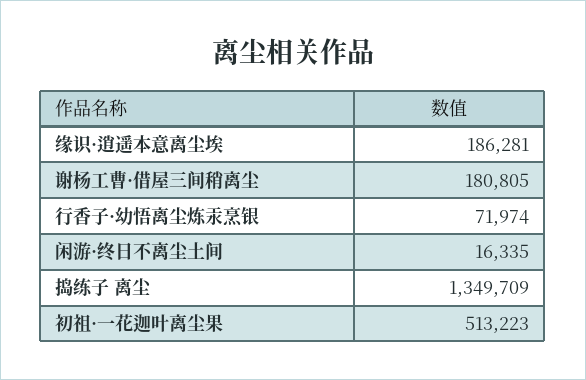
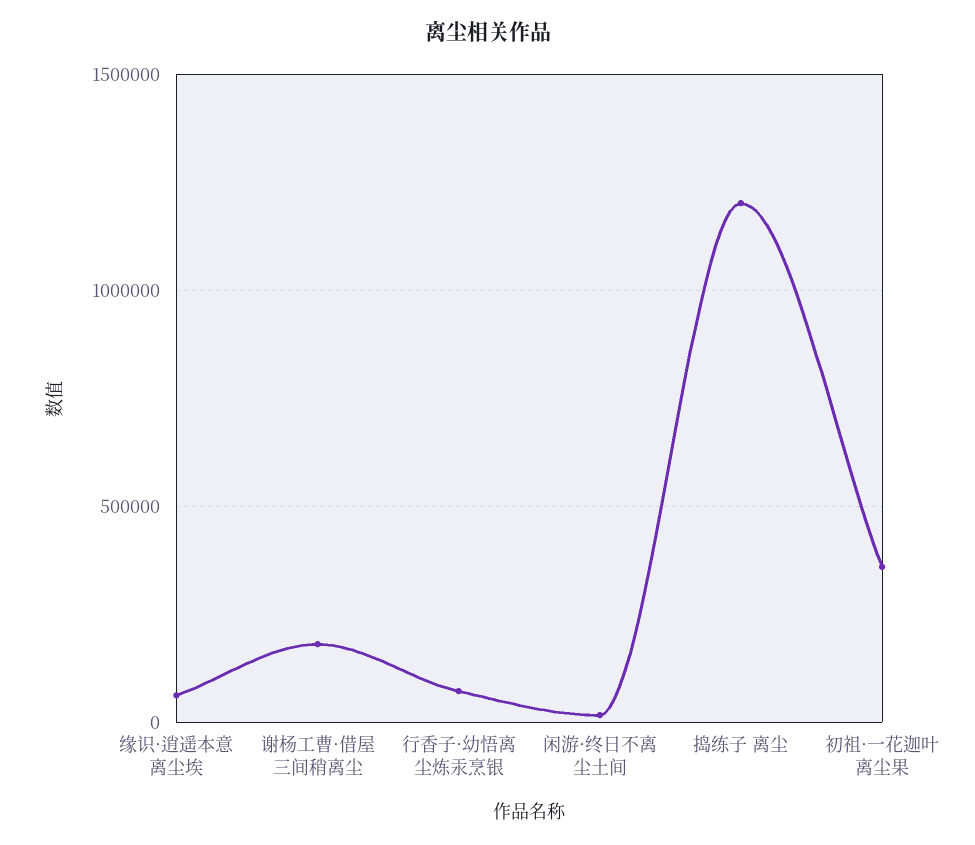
  {
-   "缘识·逍遥本意离尘埃": 186281,
+   "缘识·逍遥本意离尘埃": 50000,
    "谢杨工曹·借屋三间稍离尘": 180805,
    "行香子·幼悟离尘炼汞烹银": 71974,
    "闲游·终日不离尘土间": 16335,
-   "捣练子 离尘": 1349709,
+   "捣练子 离尘": 1200000,
-   "初祖·一花迦叶离尘果": 513223
+   "初祖·一花迦叶离尘果": 350000
  }

